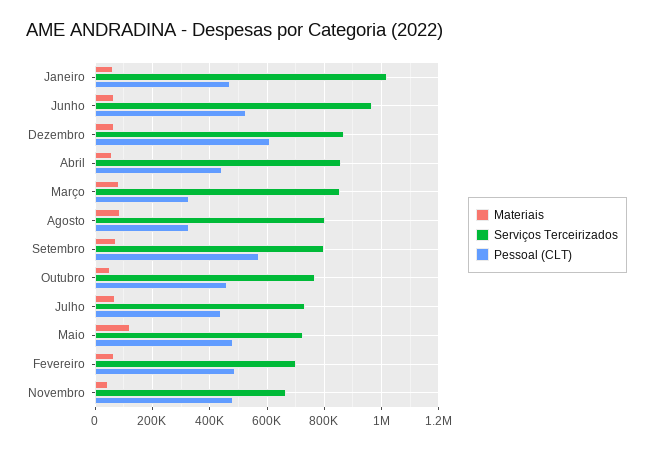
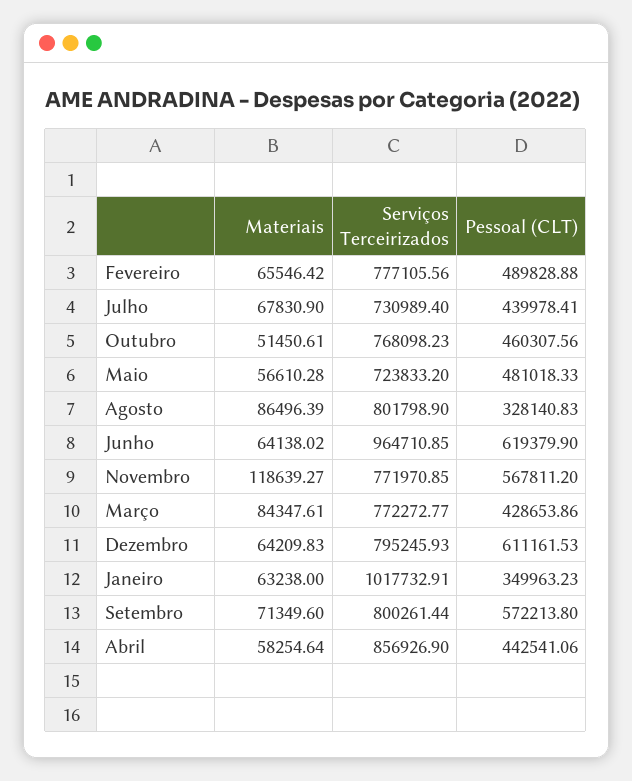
  {
    "Materiais": {
      "Janeiro": 63238,
      "Junho": 64138.02,
      "Dezembro": 64209.83,
      "Abril": 58254.64,
      "Março": 84347.61,
      "Agosto": 86496.39,
      "Setembro": 71349.6,
      "Outubro": 51450.61,
      "Julho": 67830.9,
-     "Maio": 125000,
+     "Maio": 56610.28,
      "Fevereiro": 65546.42,
-     "Novembro": 50000
+     "Novembro": 118639.27
    },
    "Serviços Terceirizados": {
      "Janeiro": 1017732.91,
      "Junho": 964710.85,
-     "Dezembro": 875000,
+     "Dezembro": 795245.93,
      "Abril": 856926.9,
-     "Março": 850000,
+     "Março": 772272.77,
      "Agosto": 801798.9,
      "Setembro": 800261.44,
      "Outubro": 768098.23,
      "Julho": 730989.4,
      "Maio": 723833.2,
-     "Fevereiro": 700000,
+     "Fevereiro": 777105.56,
-     "Novembro": 675000
+     "Novembro": 771970.85
    },
    "Pessoal (CLT)": {
-     "Janeiro": 475000,
+     "Janeiro": 349963.23,
-     "Junho": 525000,
+     "Junho": 619379.9,
      "Dezembro": 611161.53,
      "Abril": 442541.06,
-     "Março": 325000,
+     "Março": 428653.86,
      "Agosto": 328140.83,
      "Setembro": 572213.8,
      "Outubro": 460307.56,
      "Julho": 439978.41,
      "Maio": 481018.33,
      "Fevereiro": 489828.88,
-     "Novembro": 475000
+     "Novembro": 567811.2
    }
  }

